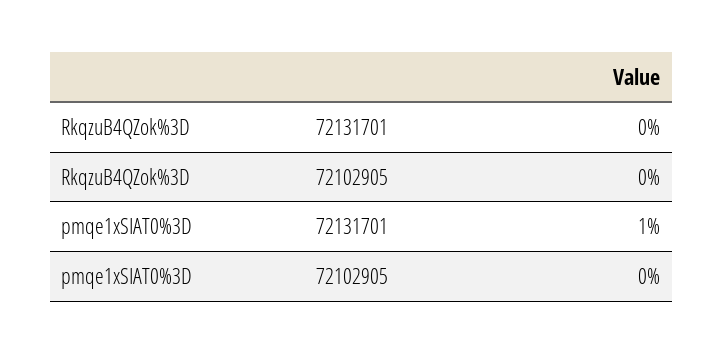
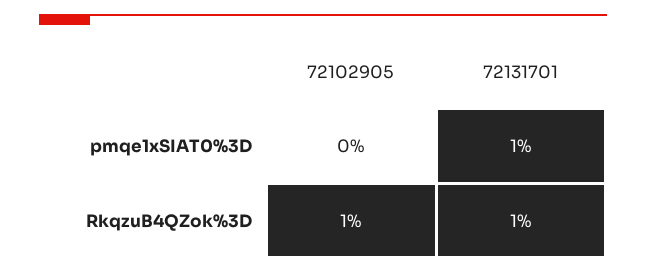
  {
    "RkqzuB4QZok%3D": {
-     "72131701": 0,
+     "72131701": 1,
-     "72102905": 0
+     "72102905": 1
    },
    "pmqe1xSIAT0%3D": {
      "72131701": 1,
      "72102905": 0
    }
  }

